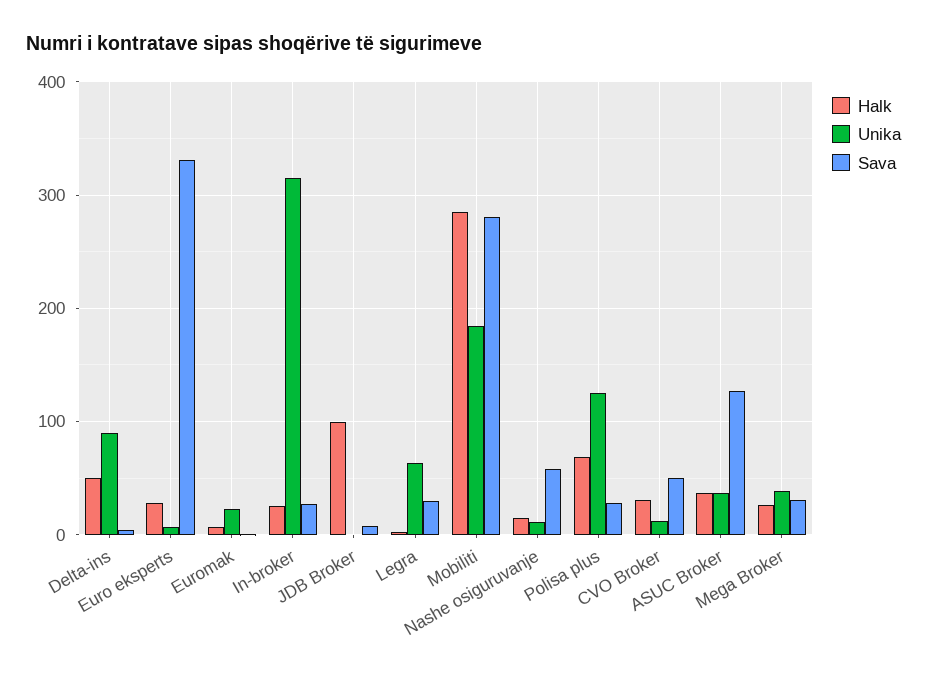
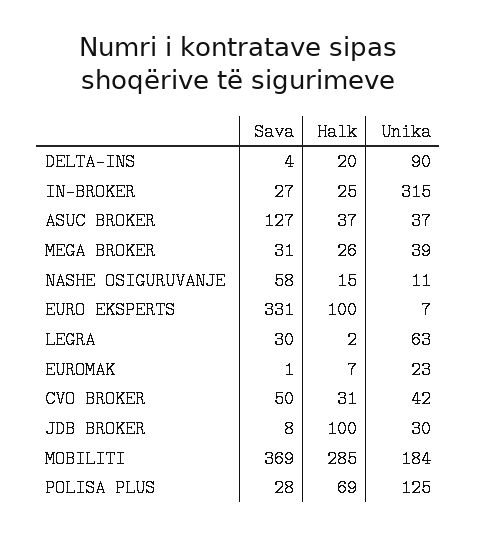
  {
    "Halk": {
-     "Delta-ins": 50,
+     "Delta-ins": 20,
-     "Euro eksperts": 30,
+     "Euro eksperts": 100,
      "Euromak": 7,
      "In-broker": 25,
      "JDB Broker": 100,
      "Legra": 2,
      "Mobiliti": 285,
      "Nashe osiguruvanje": 15,
      "Polisa plus": 69,
      "CVO Broker": 31,
      "ASUC Broker": 37,
      "Mega Broker": 26
    },
    "Unika": {
      "Delta-ins": 90,
      "Euro eksperts": 7,
      "Euromak": 23,
      "In-broker": 315,
-     "JDB Broker": 0,
+     "JDB Broker": 30,
      "Legra": 63,
      "Mobiliti": 184,
      "Nashe osiguruvanje": 11,
      "Polisa plus": 125,
-     "CVO Broker": 10,
+     "CVO Broker": 42,
      "ASUC Broker": 37,
      "Mega Broker": 39
    },
    "Sava": {
      "Delta-ins": 4,
      "Euro eksperts": 331,
      "Euromak": 1,
      "In-broker": 27,
      "JDB Broker": 8,
      "Legra": 30,
-     "Mobiliti": 280,
+     "Mobiliti": 369,
      "Nashe osiguruvanje": 58,
      "Polisa plus": 28,
      "CVO Broker": 50,
      "ASUC Broker": 127,
      "Mega Broker": 31
    }
  }

